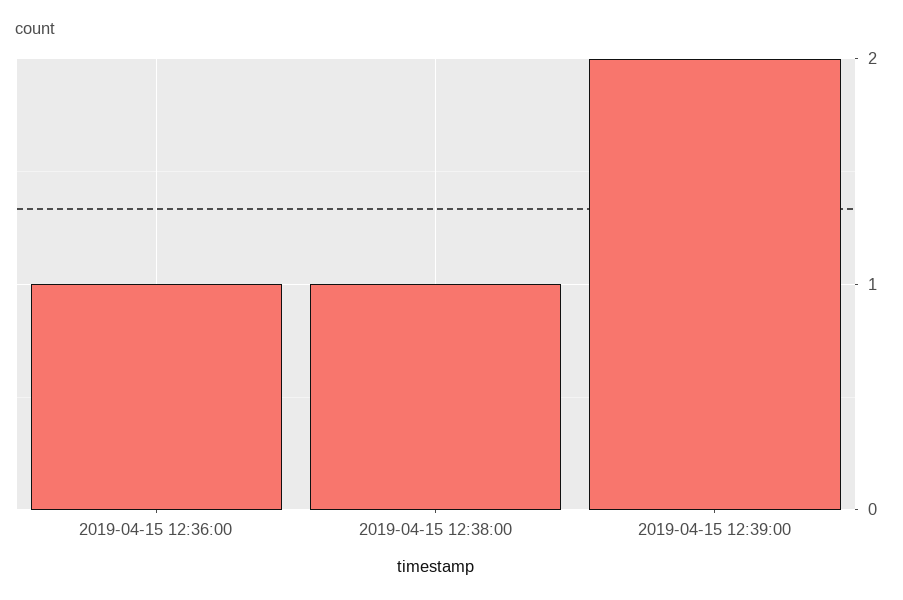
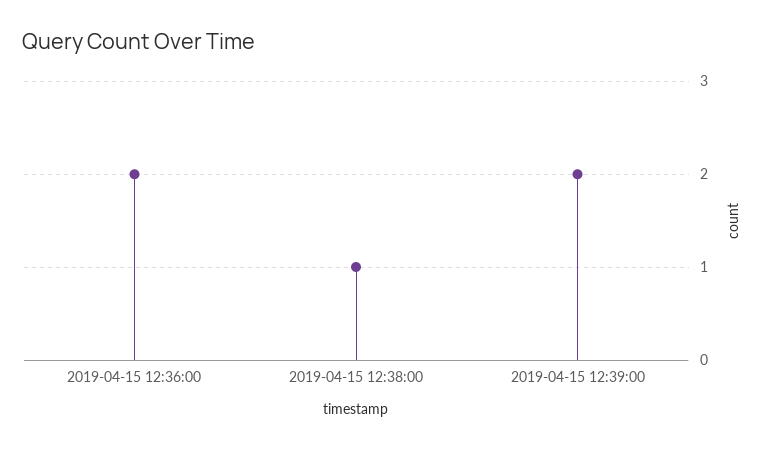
  {
-   "2019-04-15 12:36:00": 1,
+   "2019-04-15 12:36:00": 2,
    "2019-04-15 12:38:00": 1,
    "2019-04-15 12:39:00": 2
  }

